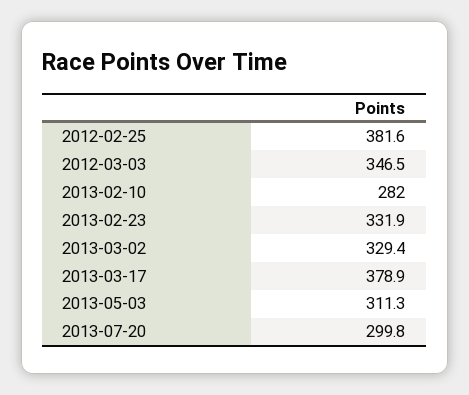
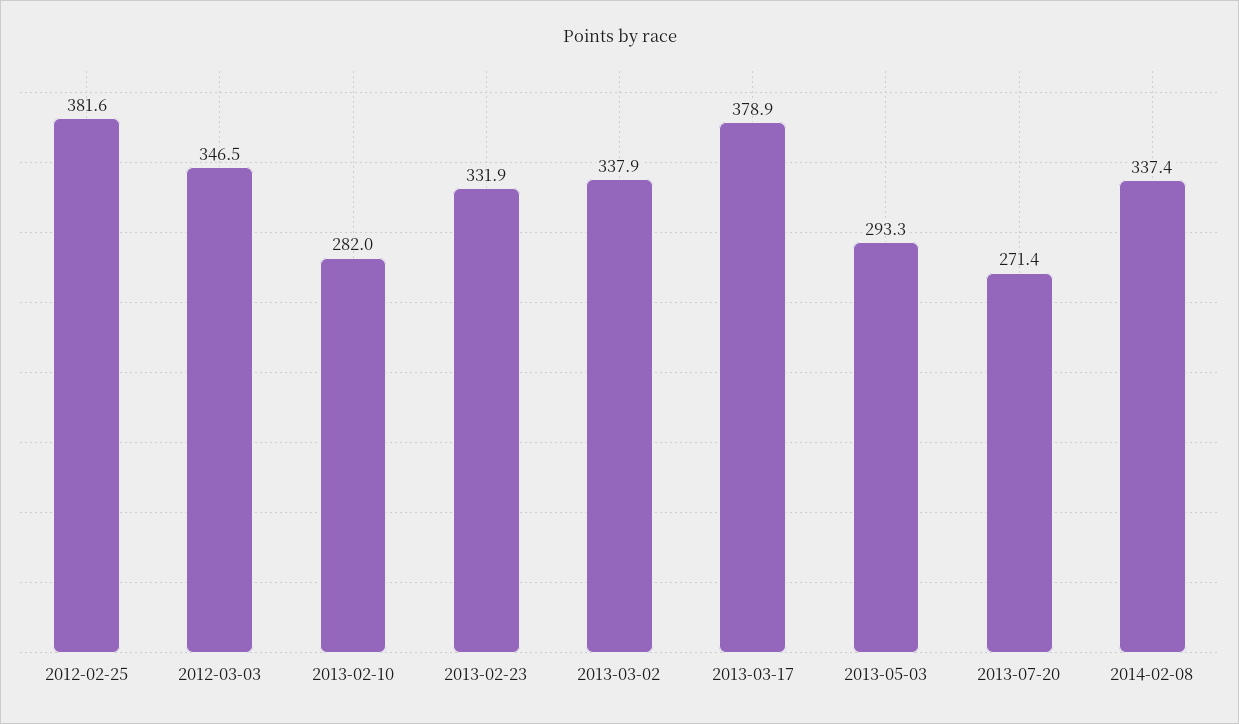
  {
    "2012-02-25": 381.6,
    "2012-03-03": 346.5,
    "2013-02-10": 282,
    "2013-02-23": 331.9,
-   "2013-03-02": 329.4,
+   "2013-03-02": 337.9,
    "2013-03-17": 378.9,
-   "2013-05-03": 311.3,
+   "2013-05-03": 293.3,
-   "2013-07-20": 299.8
+   "2013-07-20": 271.4,
+   "2014-02-08": 337.4
  }

